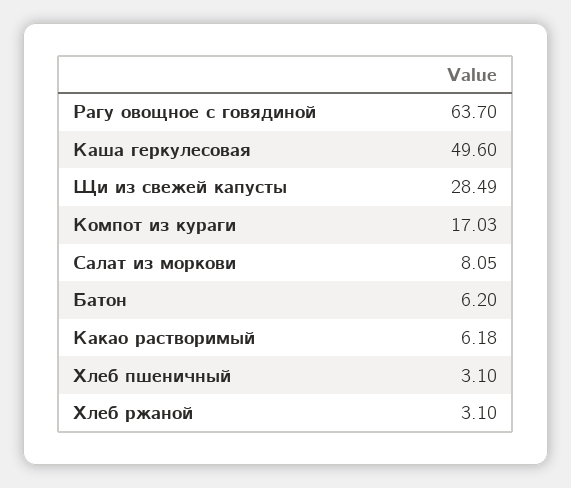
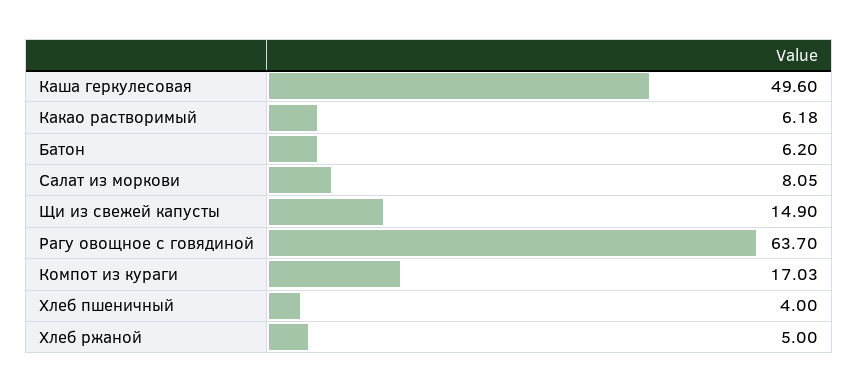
  {
    "Рагу овощное с говядиной": 63.7,
    "Каша геркулесовая": 49.6,
-   "Щи из свежей капусты": 28.49,
+   "Щи из свежей капусты": 14.9,
    "Компот из кураги": 17.03,
    "Салат из моркови": 8.05,
    "Батон": 6.2,
    "Какао растворимый": 6.18,
-   "Хлеб пшеничный": 3.1,
+   "Хлеб пшеничный": 4,
-   "Хлеб ржаной": 3.1
+   "Хлеб ржаной": 5
  }

